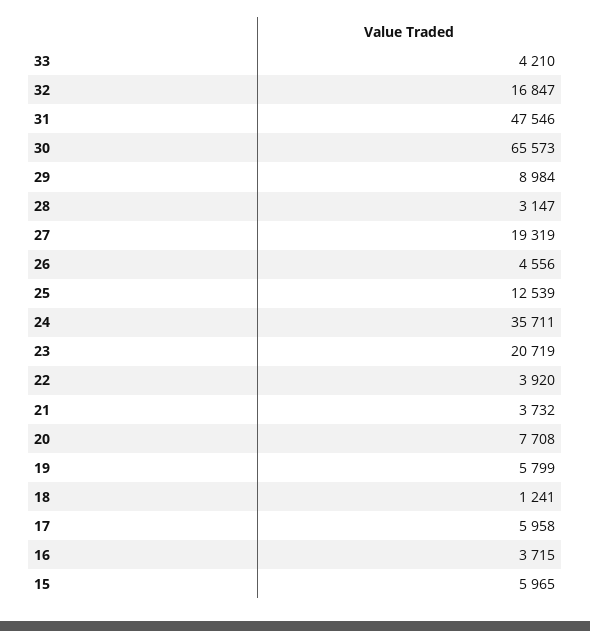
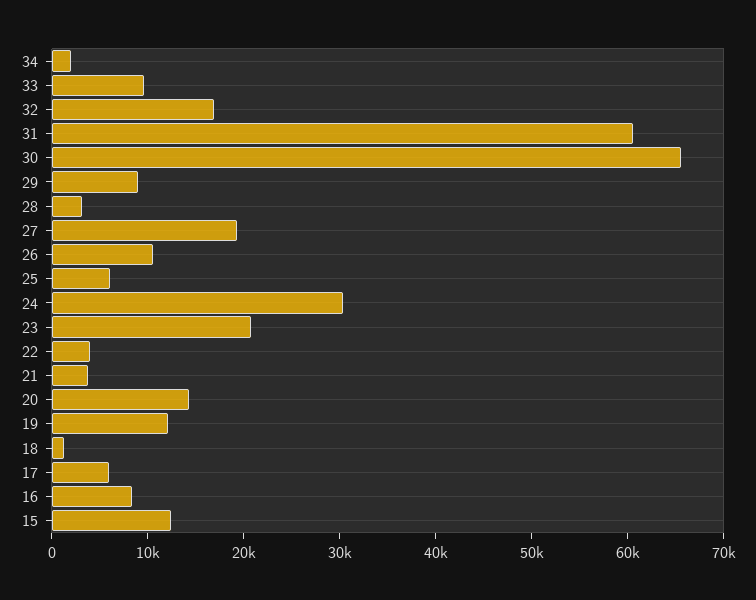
  {
-   "33": 4210,
+   "33": 10000,
    "32": 16847,
-   "31": 47546,
+   "31": 60000,
    "30": 65573,
    "29": 8984,
    "28": 3147,
    "27": 19319,
-   "26": 4556,
+   "26": 10000,
-   "25": 12539,
+   "25": 6000,
-   "24": 35711,
+   "24": 30000,
    "23": 20719,
    "22": 3920,
    "21": 3732,
-   "20": 7708,
+   "20": 14000,
-   "19": 5799,
+   "19": 12000,
    "18": 1241,
    "17": 5958,
-   "16": 3715,
+   "16": 8000,
-   "15": 5965
+   "15": 12000,
+   "34": 2000
  }

